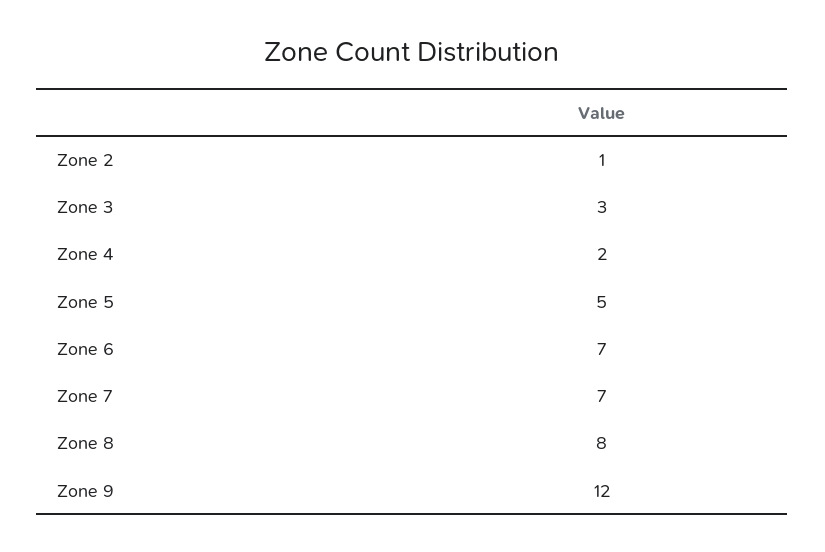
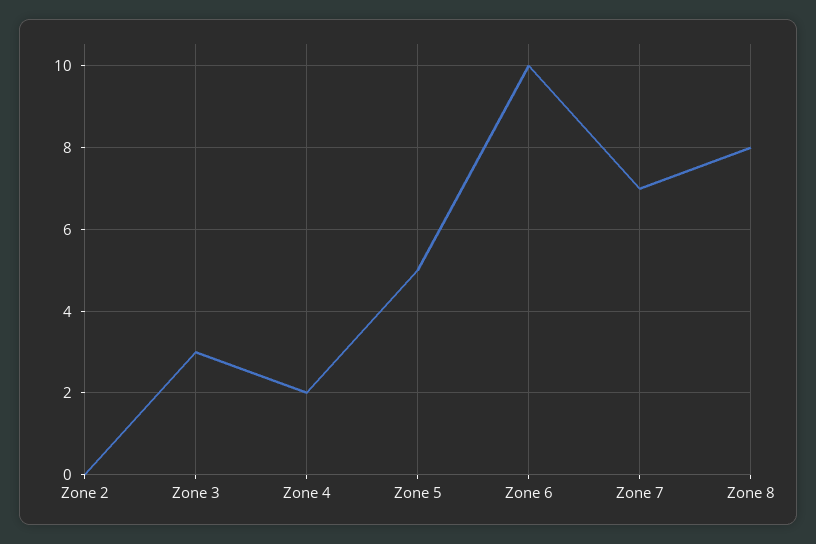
  {
-   "Zone 2": 1,
+   "Zone 2": 0,
    "Zone 3": 3,
    "Zone 4": 2,
    "Zone 5": 5,
-   "Zone 6": 7,
+   "Zone 6": 10,
    "Zone 7": 7,
-   "Zone 8": 8,
+   "Zone 8": 8
-   "Zone 9": 12
  }

